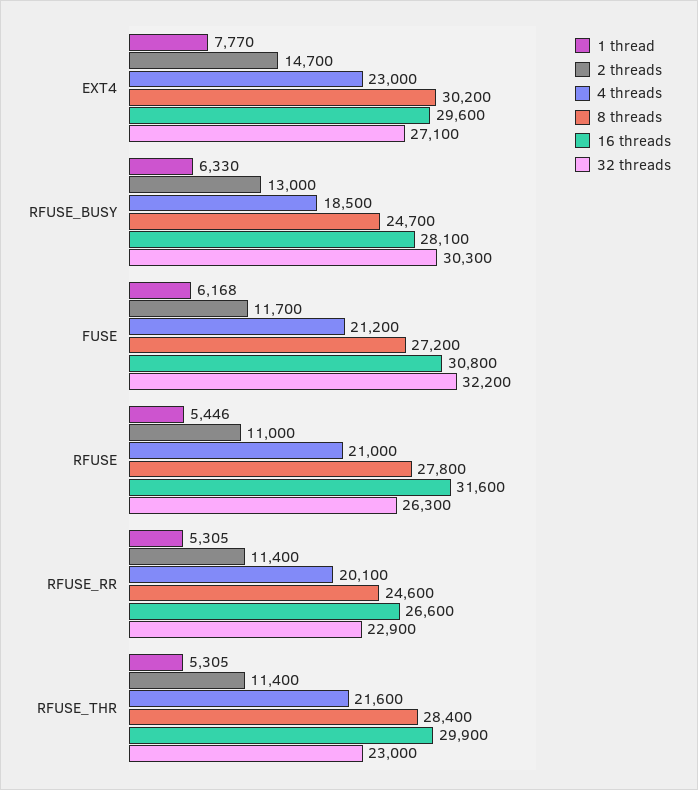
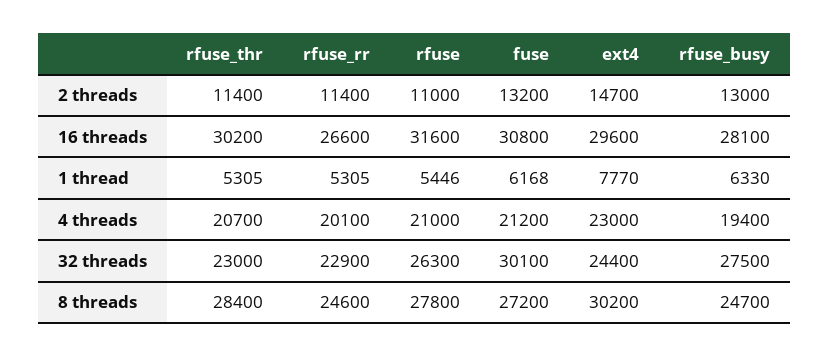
  {
    "1 thread": {
      "EXT4": 7770,
      "RFUSE_BUSY": 6330,
      "FUSE": 6168,
      "RFUSE": 5446,
      "RFUSE_RR": 5305,
      "RFUSE_THR": 5305
    },
    "2 threads": {
      "EXT4": 14700,
      "RFUSE_BUSY": 13000,
-     "FUSE": 11700,
+     "FUSE": 13200,
      "RFUSE": 11000,
      "RFUSE_RR": 11400,
      "RFUSE_THR": 11400
    },
    "4 threads": {
      "EXT4": 23000,
-     "RFUSE_BUSY": 18500,
+     "RFUSE_BUSY": 19400,
      "FUSE": 21200,
      "RFUSE": 21000,
      "RFUSE_RR": 20100,
-     "RFUSE_THR": 21600
+     "RFUSE_THR": 20700
    },
    "8 threads": {
      "EXT4": 30200,
      "RFUSE_BUSY": 24700,
      "FUSE": 27200,
      "RFUSE": 27800,
      "RFUSE_RR": 24600,
      "RFUSE_THR": 28400
    },
    "16 threads": {
      "EXT4": 29600,
      "RFUSE_BUSY": 28100,
      "FUSE": 30800,
      "RFUSE": 31600,
      "RFUSE_RR": 26600,
-     "RFUSE_THR": 29900
+     "RFUSE_THR": 30200
    },
    "32 threads": {
-     "EXT4": 27100,
+     "EXT4": 24400,
-     "RFUSE_BUSY": 30300,
+     "RFUSE_BUSY": 27500,
-     "FUSE": 32200,
+     "FUSE": 30100,
      "RFUSE": 26300,
      "RFUSE_RR": 22900,
      "RFUSE_THR": 23000
    }
  }

